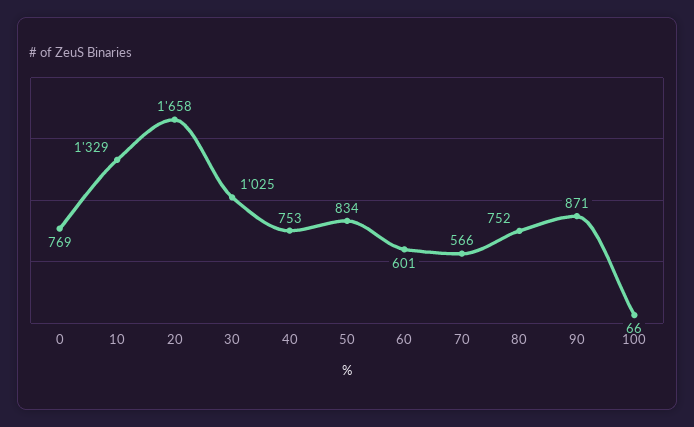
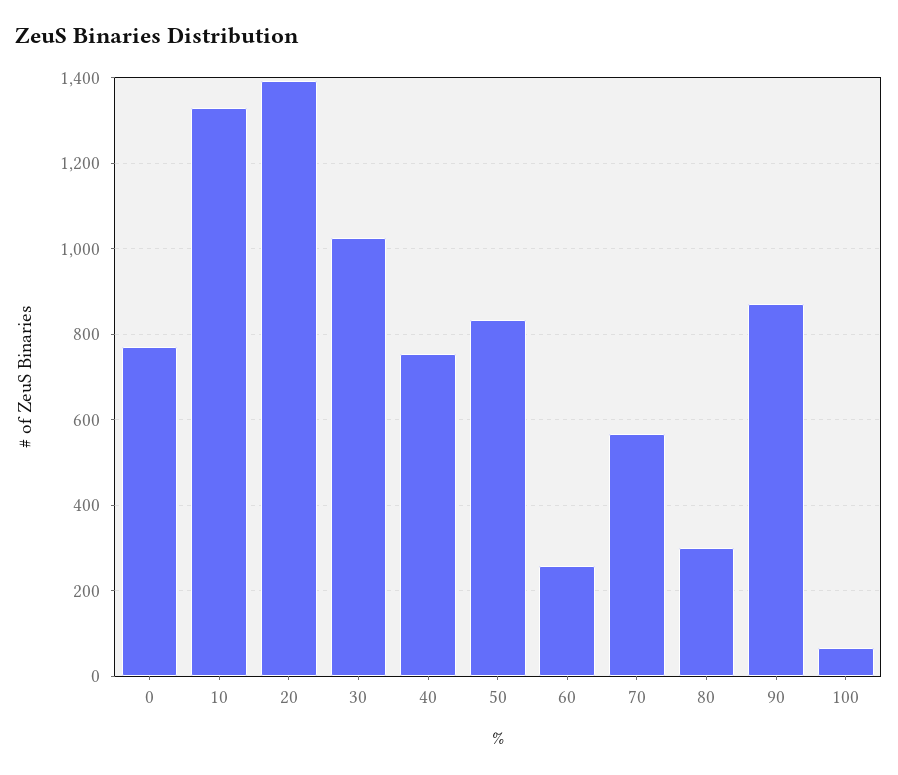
  {
    "0": 769,
    "10": 1329,
-   "20": 1658,
+   "20": 1400,
    "30": 1025,
    "40": 753,
    "50": 834,
-   "60": 601,
+   "60": 260,
    "70": 566,
-   "80": 752,
+   "80": 300,
    "90": 871,
    "100": 66
  }

